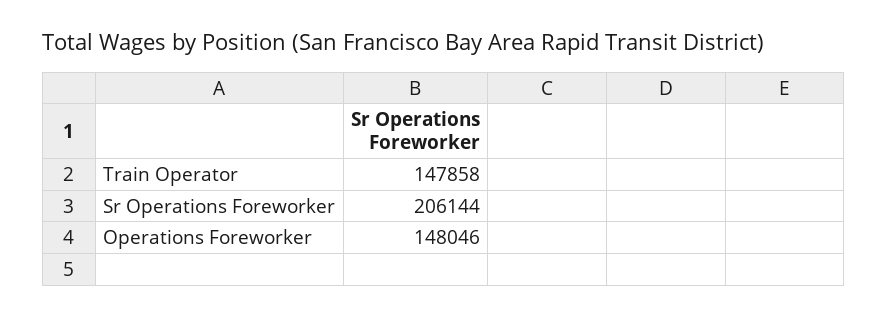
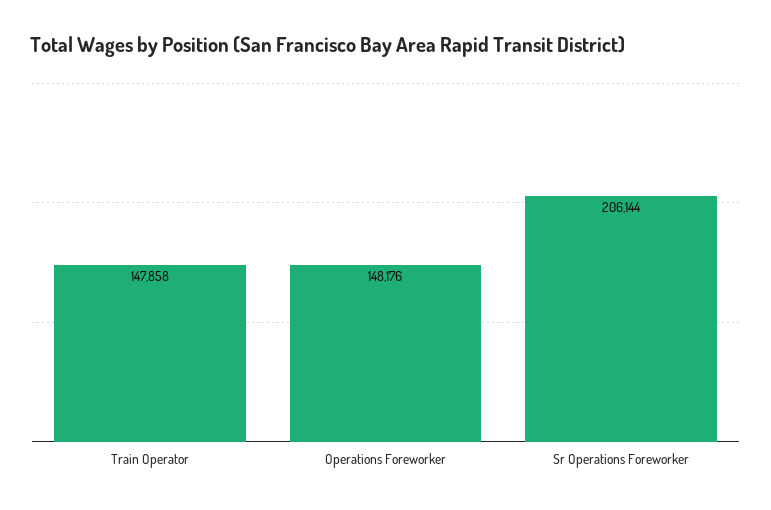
  {
    "Train Operator": 147858,
    "Sr Operations Foreworker": 206144,
-   "Operations Foreworker": 148046
+   "Operations Foreworker": 148176
  }

